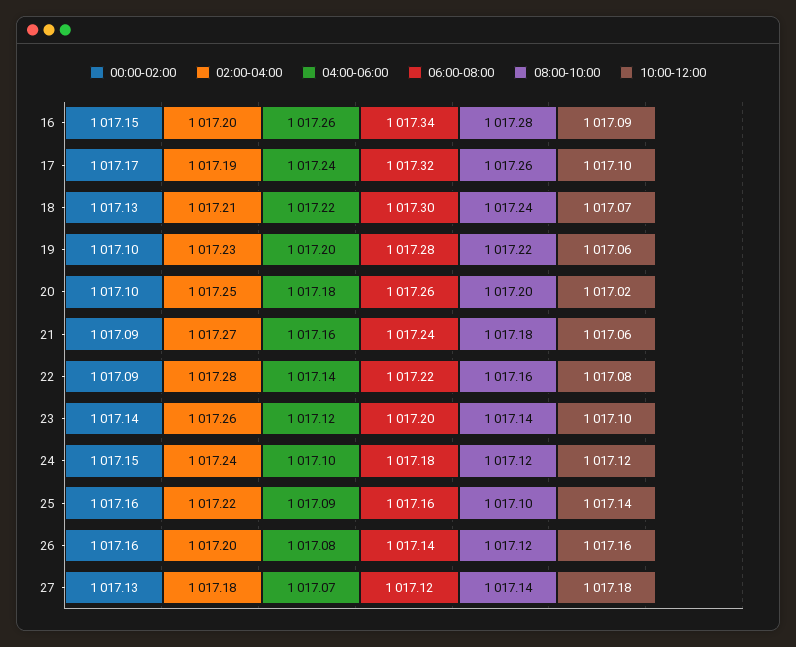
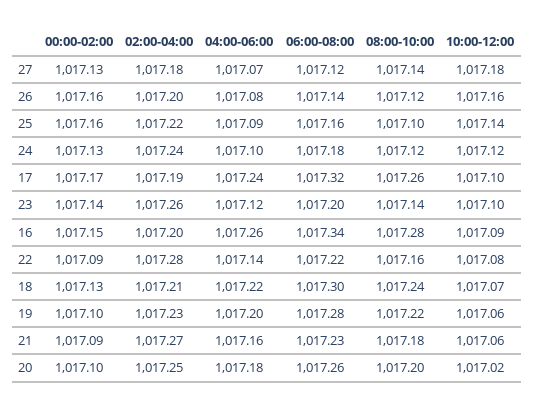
  {
    "00:00-02:00": {
      "16": 1017.15,
      "17": 1017.17,
      "18": 1017.13,
      "19": 1017.1,
      "20": 1017.1,
      "21": 1017.09,
      "22": 1017.09,
      "23": 1017.14,
-     "24": 1017.15,
+     "24": 1017.13,
      "25": 1017.16,
      "26": 1017.16,
      "27": 1017.13
    },
    "02:00-04:00": {
      "16": 1017.2,
      "17": 1017.19,
      "18": 1017.21,
      "19": 1017.23,
      "20": 1017.25,
      "21": 1017.27,
      "22": 1017.28,
      "23": 1017.26,
      "24": 1017.24,
      "25": 1017.22,
      "26": 1017.2,
      "27": 1017.18
    },
    "04:00-06:00": {
      "16": 1017.26,
      "17": 1017.24,
      "18": 1017.22,
      "19": 1017.2,
      "20": 1017.18,
      "21": 1017.16,
      "22": 1017.14,
      "23": 1017.12,
      "24": 1017.1,
      "25": 1017.09,
      "26": 1017.08,
      "27": 1017.07
    },
    "06:00-08:00": {
      "16": 1017.34,
      "17": 1017.32,
      "18": 1017.3,
      "19": 1017.28,
      "20": 1017.26,
-     "21": 1017.24,
+     "21": 1017.23,
      "22": 1017.22,
      "23": 1017.2,
      "24": 1017.18,
      "25": 1017.16,
      "26": 1017.14,
      "27": 1017.12
    },
    "08:00-10:00": {
      "16": 1017.28,
      "17": 1017.26,
      "18": 1017.24,
      "19": 1017.22,
      "20": 1017.2,
      "21": 1017.18,
      "22": 1017.16,
      "23": 1017.14,
      "24": 1017.12,
      "25": 1017.1,
      "26": 1017.12,
      "27": 1017.14
    },
    "10:00-12:00": {
      "16": 1017.09,
      "17": 1017.1,
      "18": 1017.07,
      "19": 1017.06,
      "20": 1017.02,
      "21": 1017.06,
      "22": 1017.08,
      "23": 1017.1,
      "24": 1017.12,
      "25": 1017.14,
      "26": 1017.16,
      "27": 1017.18
    }
  }

